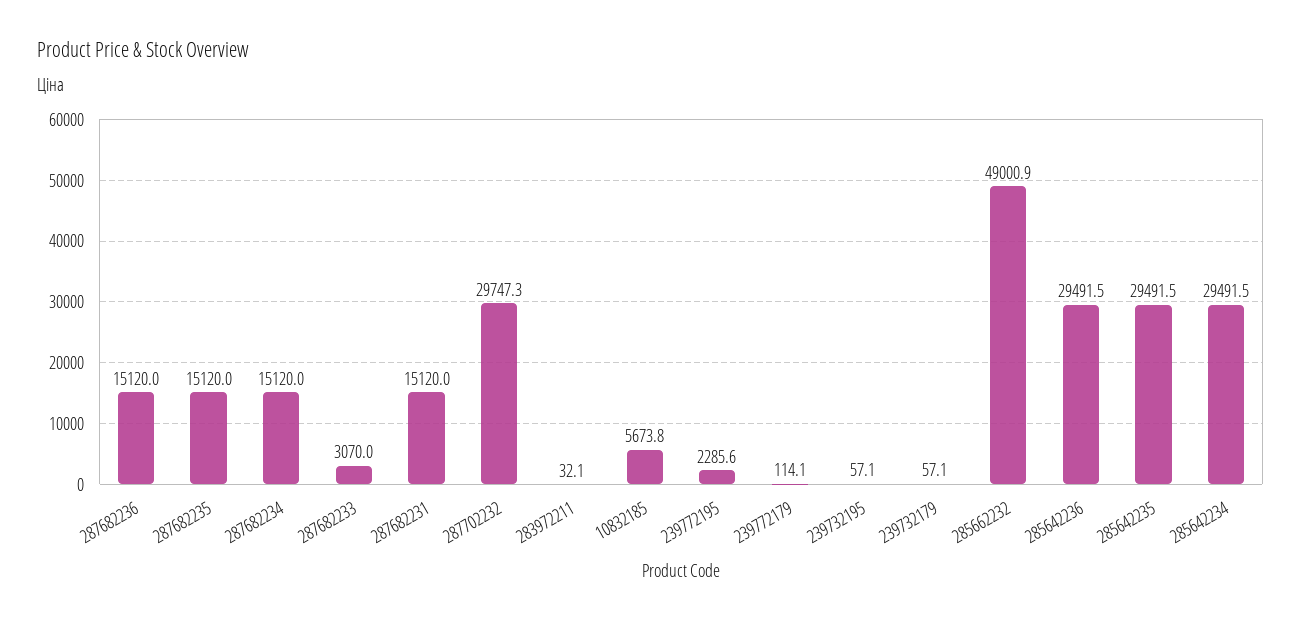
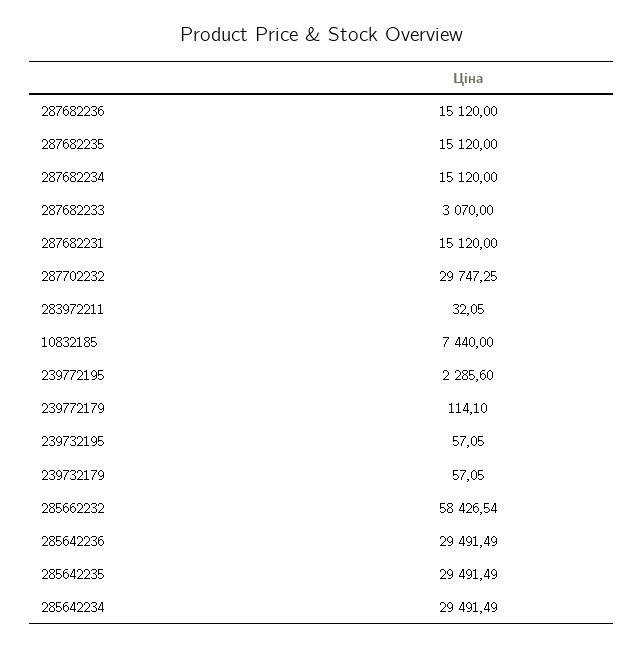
  {
    "287682236": 15120,
    "287682235": 15120,
    "287682234": 15120,
    "287682233": 3070,
    "287682231": 15120,
    "287702232": 29747.25,
    "283972211": 32.05,
-   "10832185": 5673.8,
+   "10832185": 7440,
    "239772195": 2285.6,
    "239772179": 114.1,
    "239732195": 57.05,
    "239732179": 57.05,
-   "285662232": 49000.9,
+   "285662232": 58426.54,
    "285642236": 29491.49,
    "285642235": 29491.49,
    "285642234": 29491.49
  }

